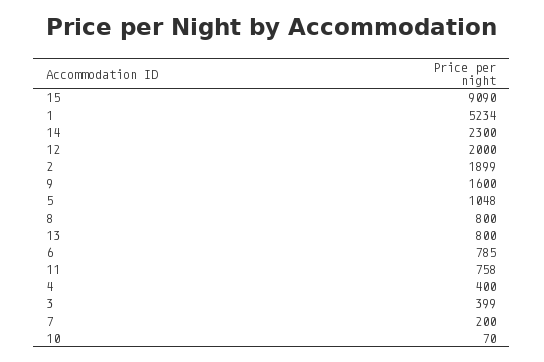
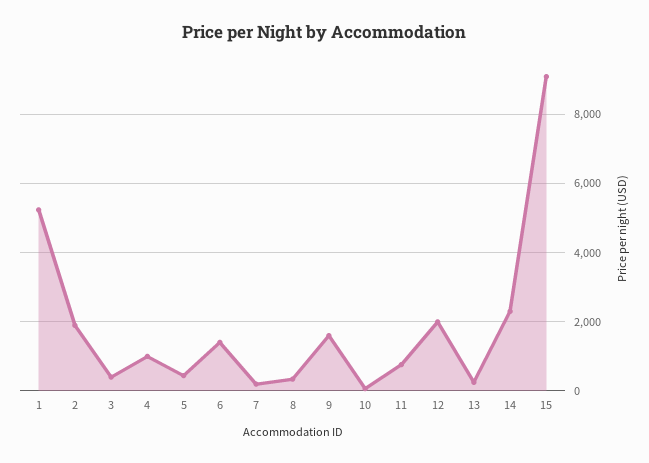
  {
    "15": 9090,
    "1": 5234,
    "14": 2300,
    "12": 2000,
    "2": 1899,
    "9": 1600,
-   "5": 1048,
+   "5": 400,
-   "8": 800,
+   "8": 400,
-   "13": 800,
+   "13": 200,
-   "6": 785,
+   "6": 1400,
    "11": 758,
-   "4": 400,
+   "4": 1000,
    "3": 399,
    "7": 200,
    "10": 70
  }

